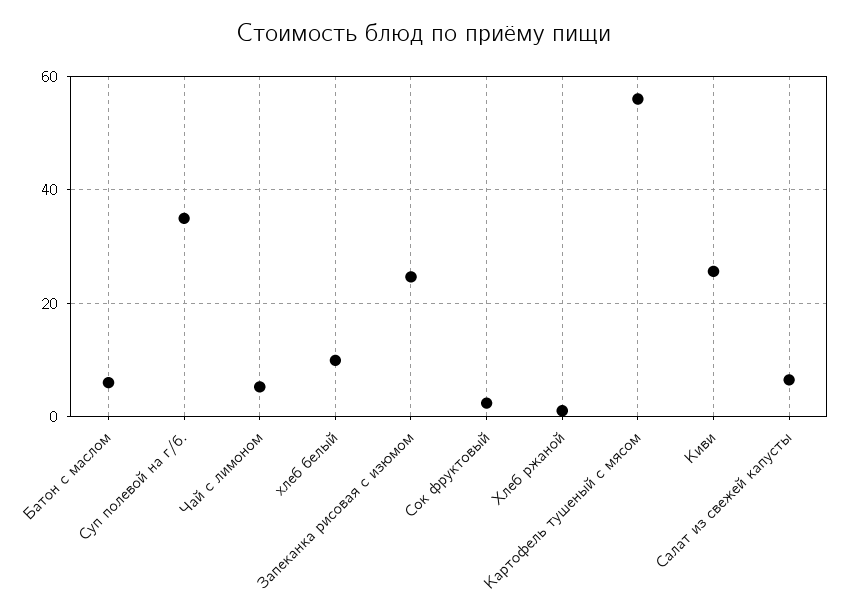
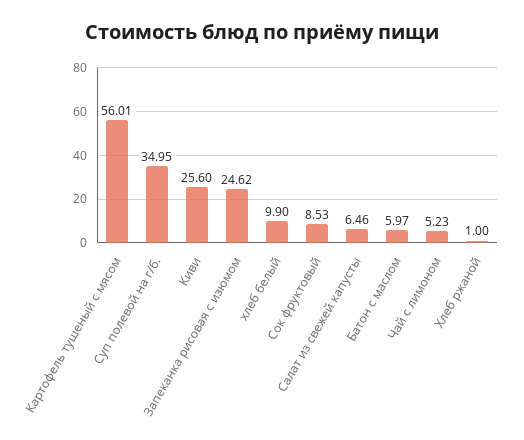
  {
    "Батон с маслом": 5.97,
    "Суп полевой на г/б.": 34.95,
    "Чай с лимоном": 5.23,
    "хлеб белый": 9.9,
    "Запеканка рисовая с изюмом": 24.62,
-   "Сок фруктовый": 2,
+   "Сок фруктовый": 8.53,
    "Хлеб ржаной": 1,
    "Картофель тушеный с мясом": 56.01,
    "Киви": 25.6,
    "Салат из свежей капусты": 6.46
  }

